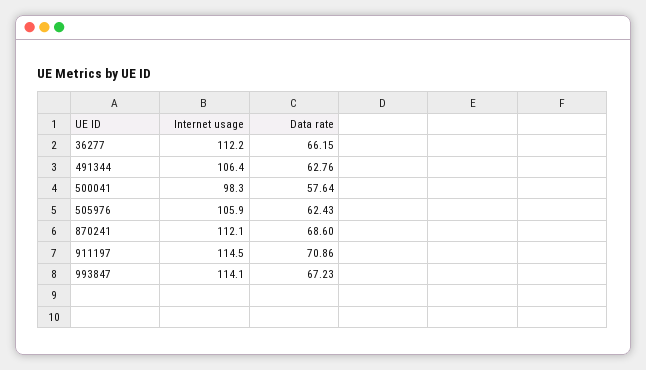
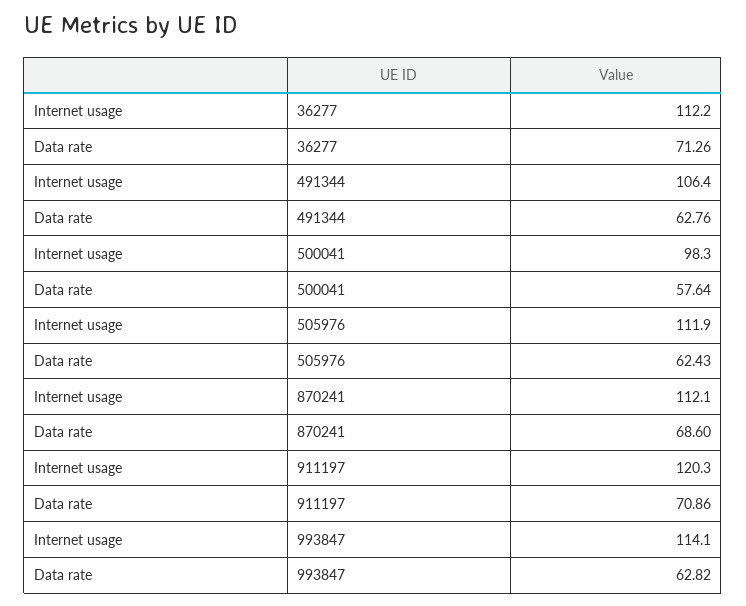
  {
    "Internet usage": {
      "36277": 112.2,
      "491344": 106.4,
      "500041": 98.3,
-     "505976": 105.9,
+     "505976": 111.9,
      "870241": 112.1,
-     "911197": 114.5,
+     "911197": 120.3,
      "993847": 114.1
    },
    "Data rate": {
-     "36277": 66.15,
+     "36277": 71.26,
      "491344": 62.76,
      "500041": 57.64,
      "505976": 62.43,
      "870241": 68.6,
      "911197": 70.86,
-     "993847": 67.23
+     "993847": 62.82
    }
  }

